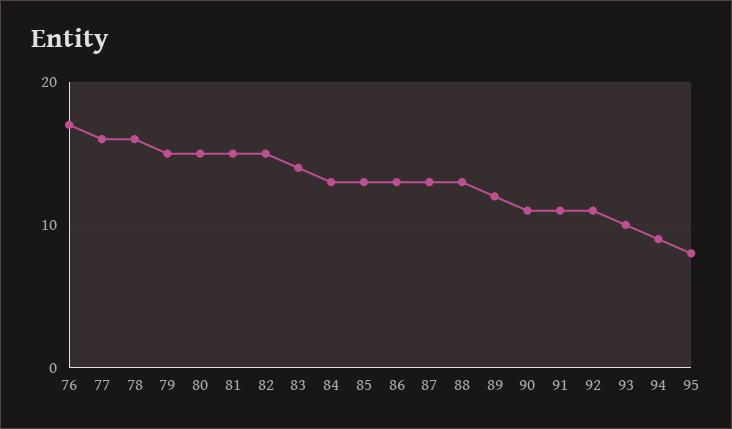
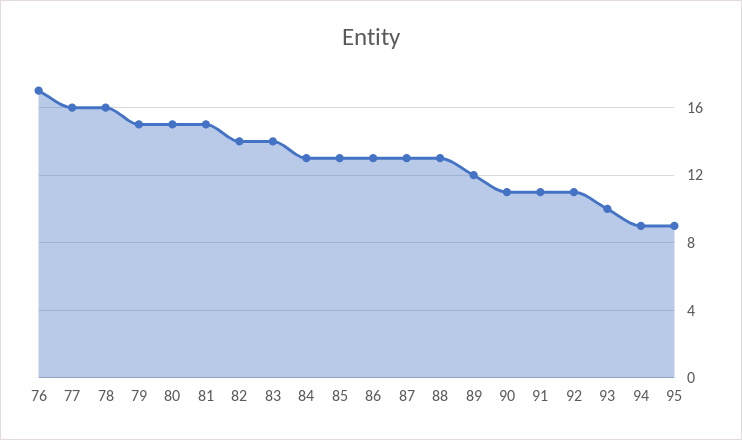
  {
    "76": 17,
    "77": 16,
    "78": 16,
    "79": 15,
    "80": 15,
    "81": 15,
-   "82": 15,
+   "82": 14,
    "83": 14,
    "84": 13,
    "85": 13,
    "86": 13,
    "87": 13,
    "88": 13,
    "89": 12,
    "90": 11,
    "91": 11,
    "92": 11,
    "93": 10,
    "94": 9,
-   "95": 8
+   "95": 9
  }

